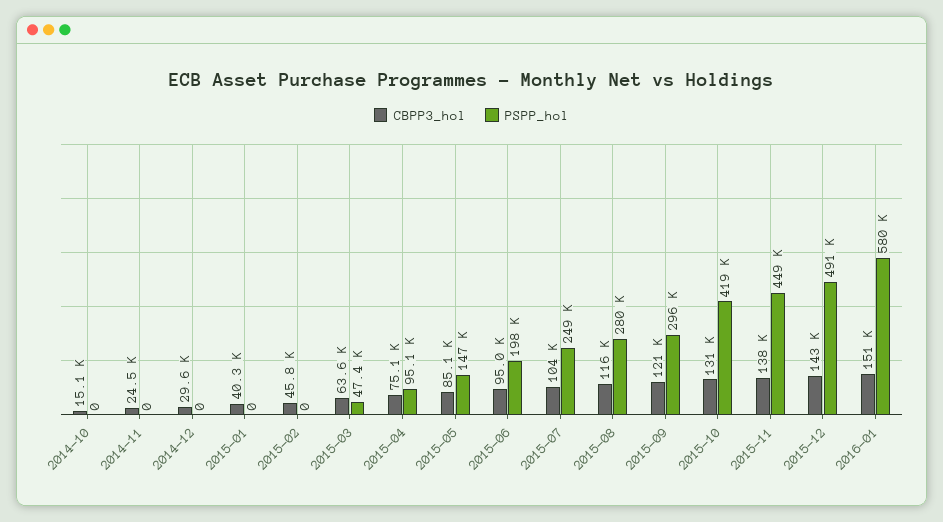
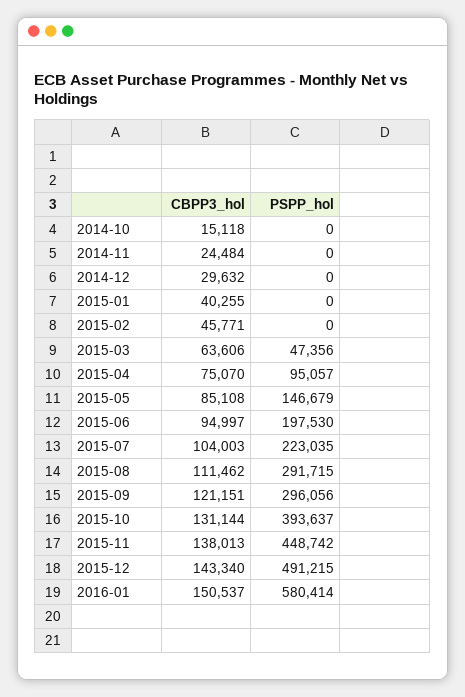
  {
    "CBPP3_hol": {
      "2014-10": 15118,
      "2014-11": 24484,
      "2014-12": 29632,
      "2015-01": 40255,
      "2015-02": 45771,
      "2015-03": 63606,
      "2015-04": 75070,
      "2015-05": 85108,
      "2015-06": 94997,
      "2015-07": 104003,
-     "2015-08": 116000,
+     "2015-08": 111462,
      "2015-09": 121151,
      "2015-10": 131144,
      "2015-11": 138013,
      "2015-12": 143340,
      "2016-01": 150537
    },
    "PSPP_hol": {
      "2014-10": 0,
      "2014-11": 0,
      "2014-12": 0,
      "2015-01": 0,
      "2015-02": 0,
      "2015-03": 47356,
      "2015-04": 95057,
      "2015-05": 146679,
      "2015-06": 197530,
-     "2015-07": 249000,
+     "2015-07": 223035,
-     "2015-08": 280000,
+     "2015-08": 291715,
      "2015-09": 296056,
-     "2015-10": 419000,
+     "2015-10": 393637,
      "2015-11": 448742,
      "2015-12": 491215,
      "2016-01": 580414
    }
  }

